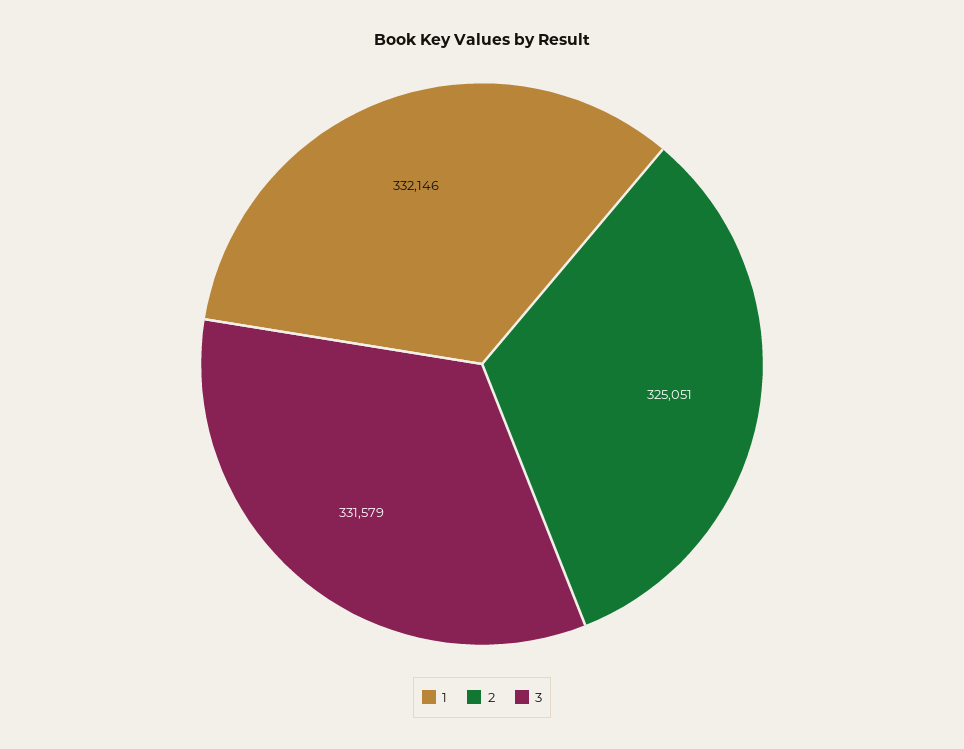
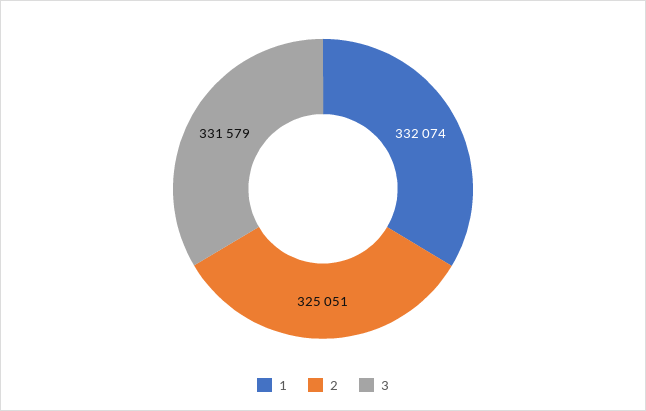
  {
-   "1": 332146,
+   "1": 332074,
    "2": 325051,
    "3": 331579
  }

